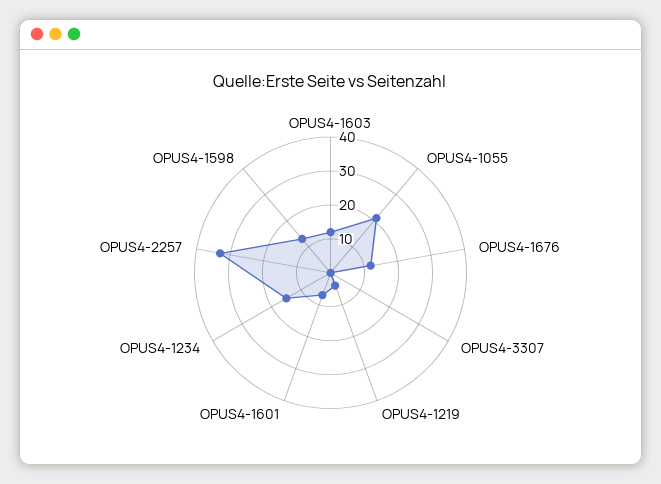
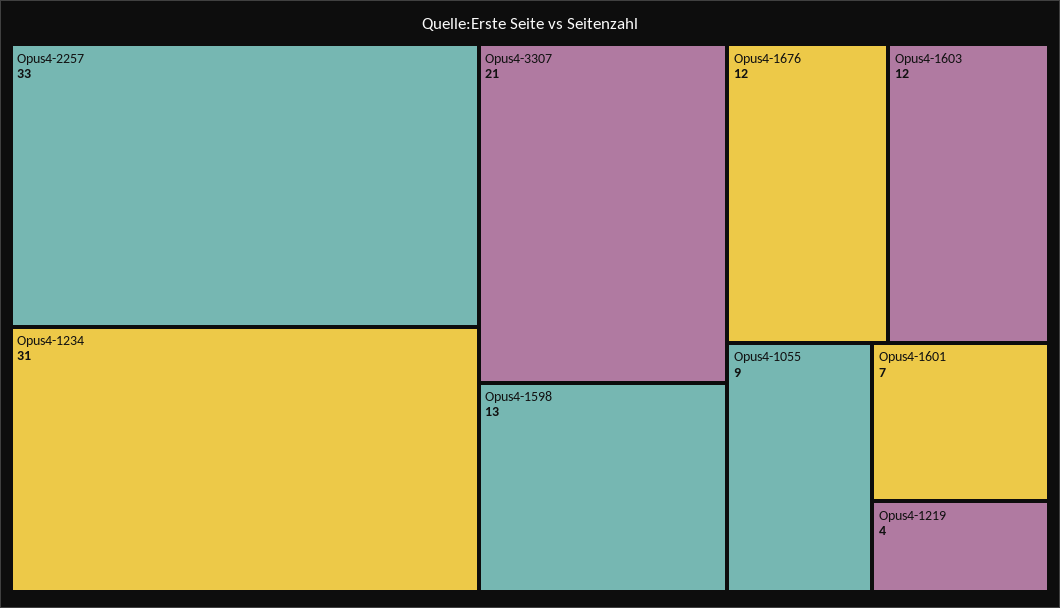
  {
    "OPUS4-1603": 12,
-   "OPUS4-1055": 20,
+   "OPUS4-1055": 9,
    "OPUS4-1676": 12,
-   "OPUS4-3307": 0,
+   "OPUS4-3307": 21,
    "OPUS4-1219": 4,
    "OPUS4-1601": 7,
-   "OPUS4-1234": 15,
+   "OPUS4-1234": 31,
    "OPUS4-2257": 33,
    "OPUS4-1598": 13
  }

